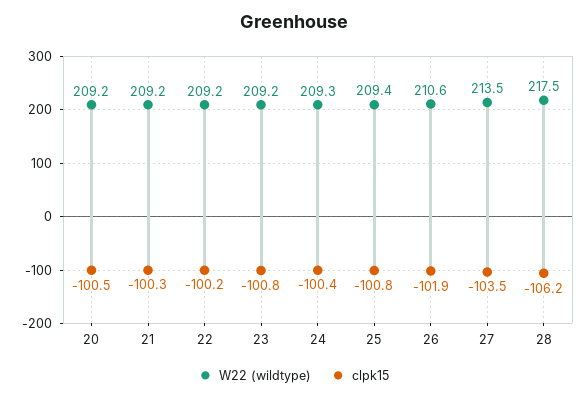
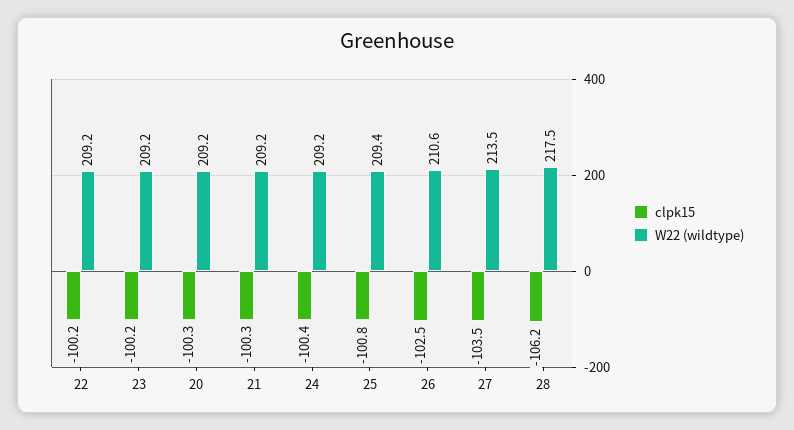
  {
    "W22 (wildtype)": {
      "20": 209.2,
      "21": 209.2,
      "22": 209.2,
      "23": 209.2,
-     "24": 209.3,
+     "24": 209.2,
      "25": 209.4,
      "26": 210.6,
      "27": 213.5,
      "28": 217.5
    },
    "clpk15": {
-     "20": -100.5,
+     "20": -100.3,
      "21": -100.3,
      "22": -100.2,
-     "23": -100.8,
+     "23": -100.2,
      "24": -100.4,
      "25": -100.8,
-     "26": -101.9,
+     "26": -102.5,
      "27": -103.5,
      "28": -106.2
    }
  }

